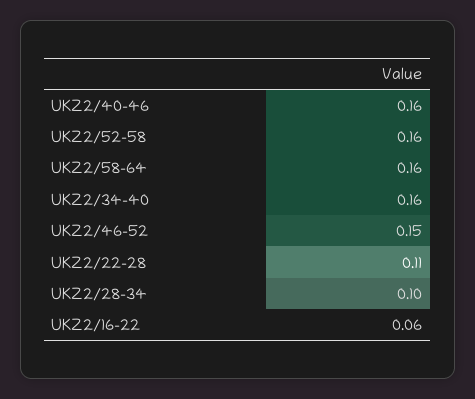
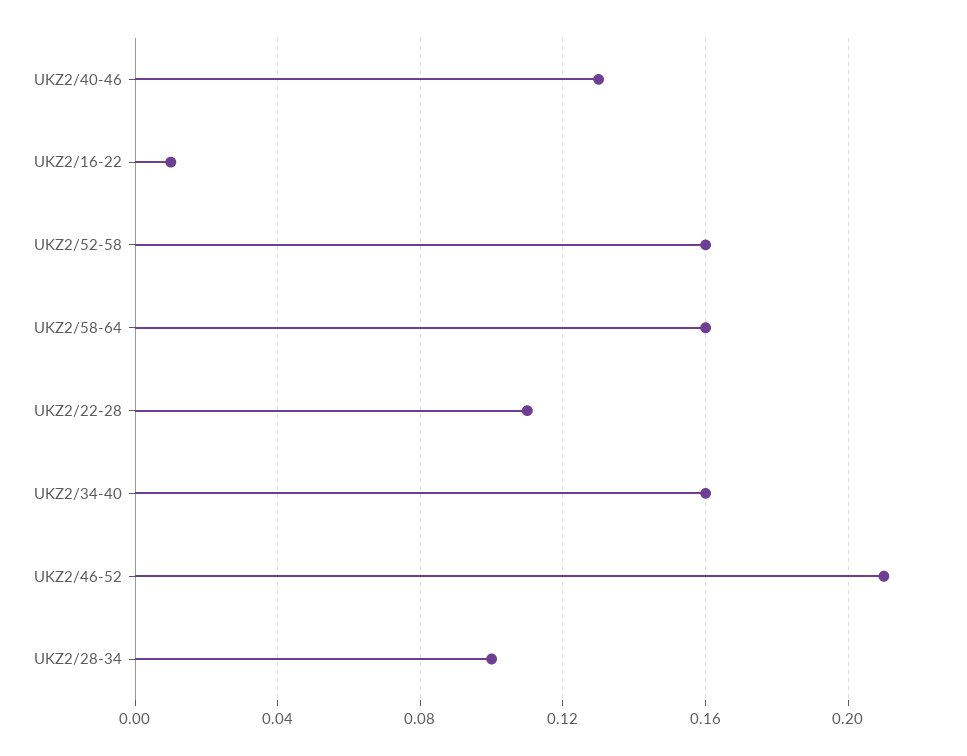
  {
-   "UKZ2/40-46": 0.16,
+   "UKZ2/40-46": 0.13,
    "UKZ2/52-58": 0.16,
    "UKZ2/58-64": 0.16,
    "UKZ2/34-40": 0.16,
-   "UKZ2/46-52": 0.15,
+   "UKZ2/46-52": 0.21,
    "UKZ2/22-28": 0.11,
    "UKZ2/28-34": 0.1,
-   "UKZ2/16-22": 0.06
+   "UKZ2/16-22": 0.01
  }

